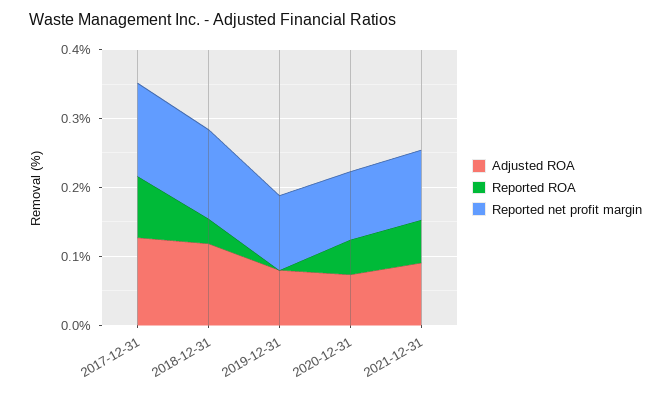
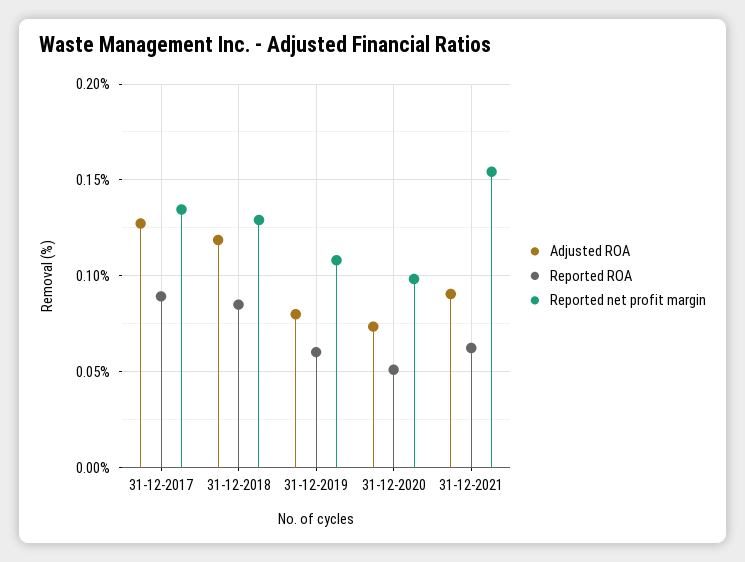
  {
    "Adjusted ROA": {
      "2017-12-31": 0.125,
      "2018-12-31": 0.12,
      "2019-12-31": 0.08,
      "2020-12-31": 0.075,
      "2021-12-31": 0.09
    },
    "Reported ROA": {
      "2017-12-31": 0.09,
-     "2018-12-31": 0.04,
+     "2018-12-31": 0.085,
-     "2019-12-31": 0,
+     "2019-12-31": 0.06,
      "2020-12-31": 0.05,
      "2021-12-31": 0.06
    },
    "Reported net profit margin": {
      "2017-12-31": 0.135,
      "2018-12-31": 0.13,
      "2019-12-31": 0.11,
      "2020-12-31": 0.1,
-     "2021-12-31": 0.1
+     "2021-12-31": 0.155
    }
  }

